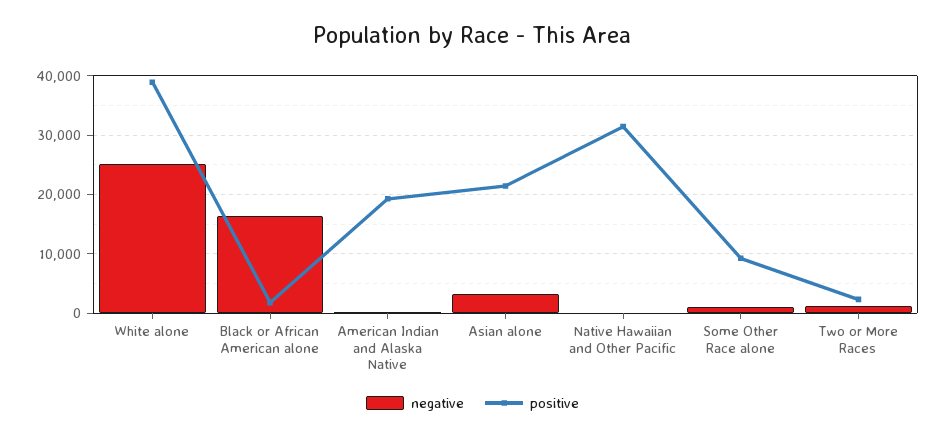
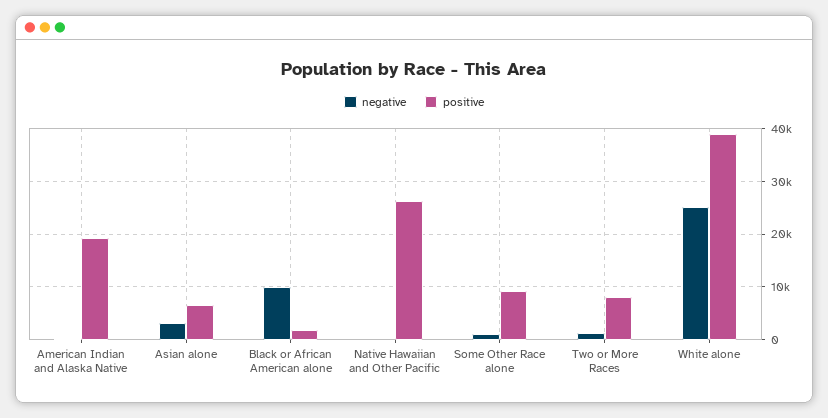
  {
    "negative": {
      "White alone": 26000,
-     "Black or African American alone": 16000,
+     "Black or African American alone": 10000,
      "American Indian and Alaska Native": 0,
      "Asian alone": 4000,
      "Native Hawaiian and Other Pacific": 0,
      "Some Other Race alone": 0,
      "Two or More Races": 2000
    },
    "positive": {
      "White alone": 38000,
      "Black or African American alone": 2000,
      "American Indian and Alaska Native": 20000,
-     "Asian alone": 22000,
+     "Asian alone": 6000,
-     "Native Hawaiian and Other Pacific": 32000,
+     "Native Hawaiian and Other Pacific": 26000,
      "Some Other Race alone": 10000,
-     "Two or More Races": 2000
+     "Two or More Races": 8000
    }
  }

